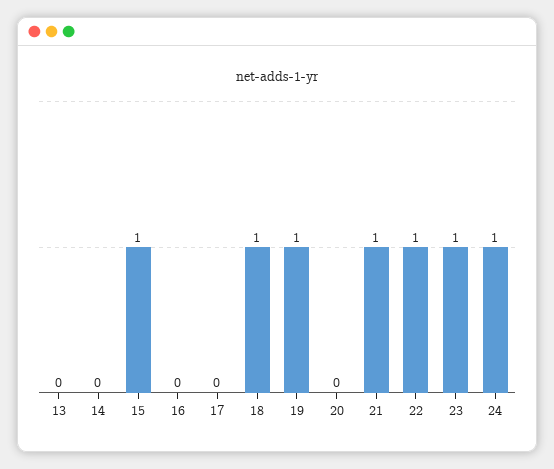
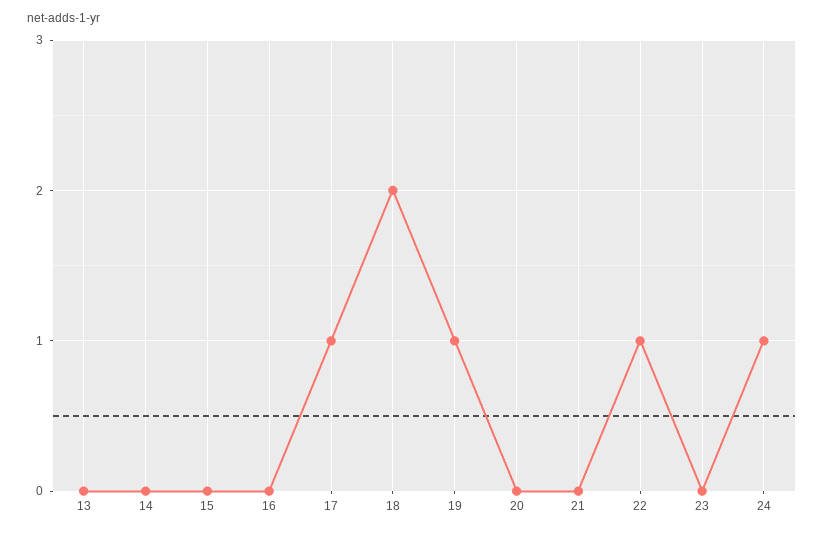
  {
    "13": 0,
    "14": 0,
-   "15": 1,
+   "15": 0,
    "16": 0,
-   "17": 0,
+   "17": 1,
-   "18": 1,
+   "18": 2,
    "19": 1,
    "20": 0,
-   "21": 1,
+   "21": 0,
    "22": 1,
-   "23": 1,
+   "23": 0,
    "24": 1
  }

